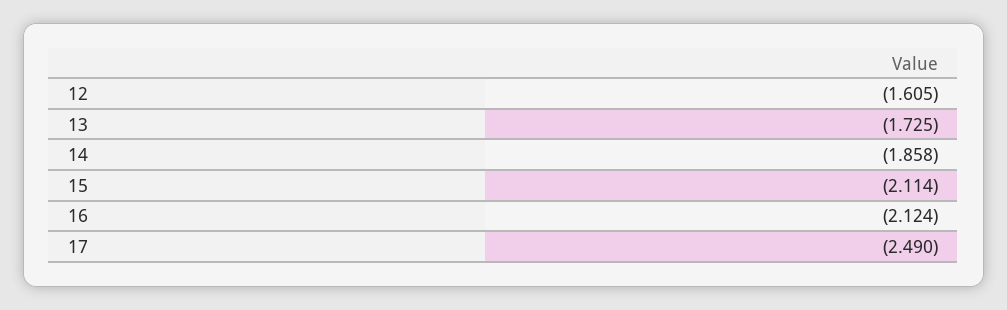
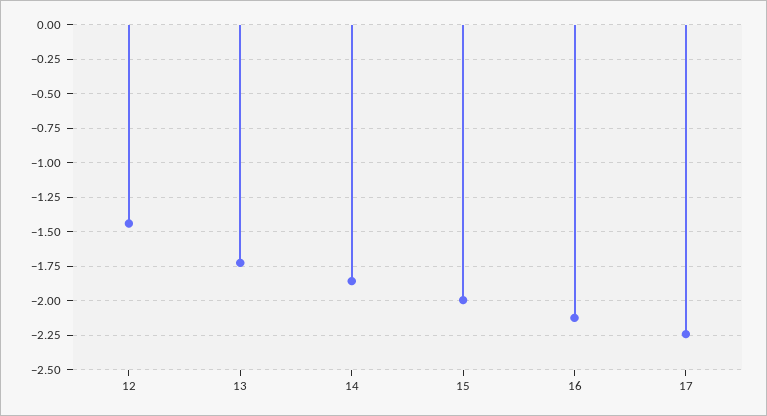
  {
-   "12": -1.605,
+   "12": -1.45,
    "13": -1.725,
    "14": -1.858,
-   "15": -2.114,
+   "15": -2,
    "16": -2.124,
-   "17": -2.49
+   "17": -2.25
  }

